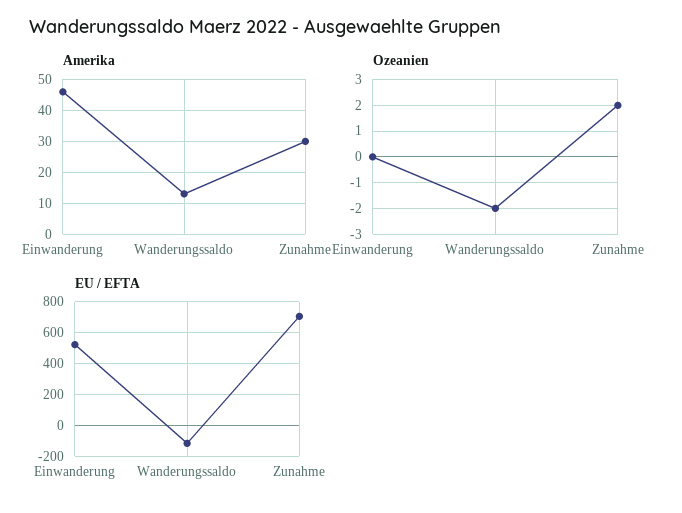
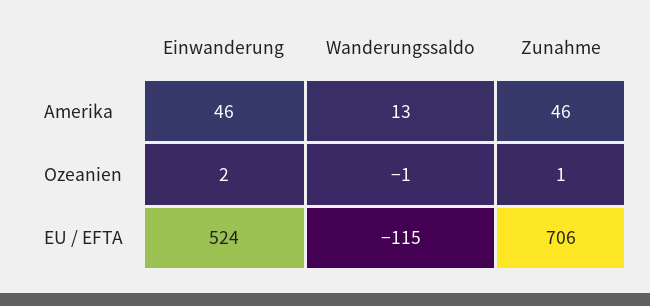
  {
    "Amerika": {
      "Einwanderung": 46,
      "Wanderungssaldo": 13,
-     "Zunahme": 30
+     "Zunahme": 46
    },
    "Ozeanien": {
-     "Einwanderung": 0,
+     "Einwanderung": 2,
-     "Wanderungssaldo": -2,
+     "Wanderungssaldo": -1,
-     "Zunahme": 2
+     "Zunahme": 1
    },
    "EU / EFTA": {
      "Einwanderung": 524,
      "Wanderungssaldo": -115,
      "Zunahme": 706
    }
  }

